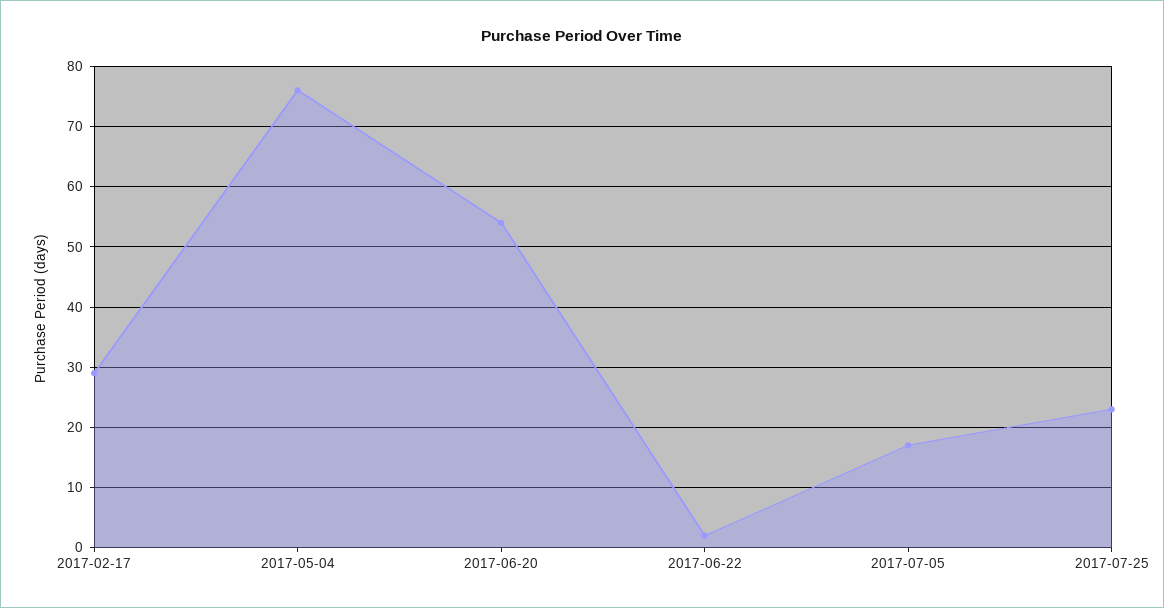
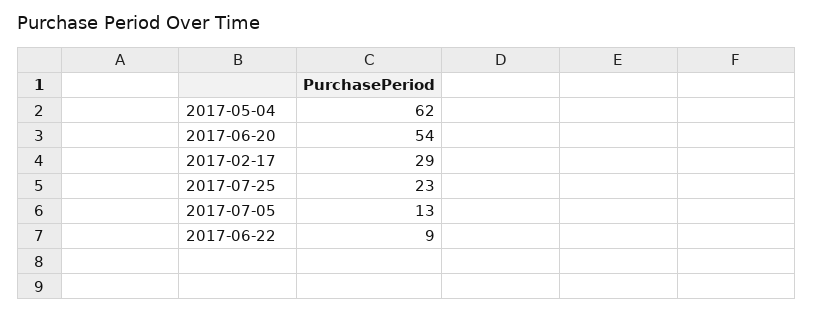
  {
    "2017-02-17": 29,
-   "2017-05-04": 76,
+   "2017-05-04": 62,
    "2017-06-20": 54,
-   "2017-06-22": 2,
+   "2017-06-22": 9,
-   "2017-07-05": 17,
+   "2017-07-05": 13,
    "2017-07-25": 23
  }

